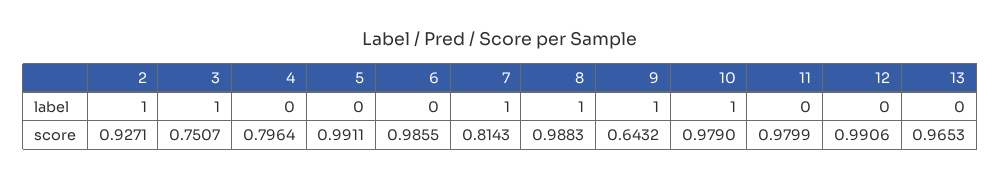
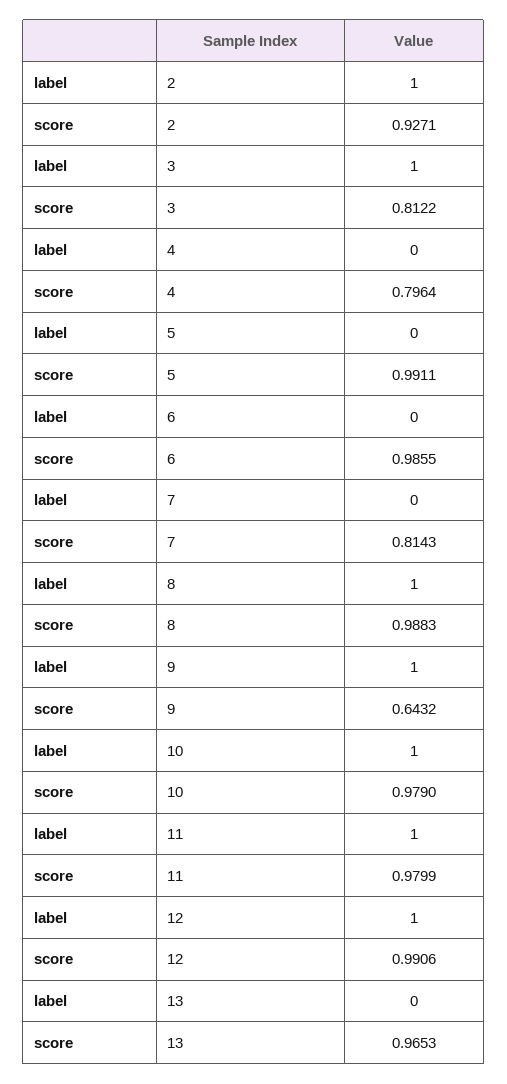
  {
    "2": {
      "label": 1,
      "score": 0.9271
    },
    "3": {
      "label": 1,
-     "score": 0.7507
+     "score": 0.8122
    },
    "4": {
      "label": 0,
      "score": 0.7964
    },
    "5": {
      "label": 0,
      "score": 0.9911
    },
    "6": {
      "label": 0,
      "score": 0.9855
    },
    "7": {
-     "label": 1,
+     "label": 0,
      "score": 0.8143
    },
    "8": {
      "label": 1,
      "score": 0.9883
    },
    "9": {
      "label": 1,
      "score": 0.6432
    },
    "10": {
      "label": 1,
      "score": 0.979
    },
    "11": {
-     "label": 0,
+     "label": 1,
      "score": 0.9799
    },
    "12": {
-     "label": 0,
+     "label": 1,
      "score": 0.9906
    },
    "13": {
      "label": 0,
      "score": 0.9653
    }
  }

